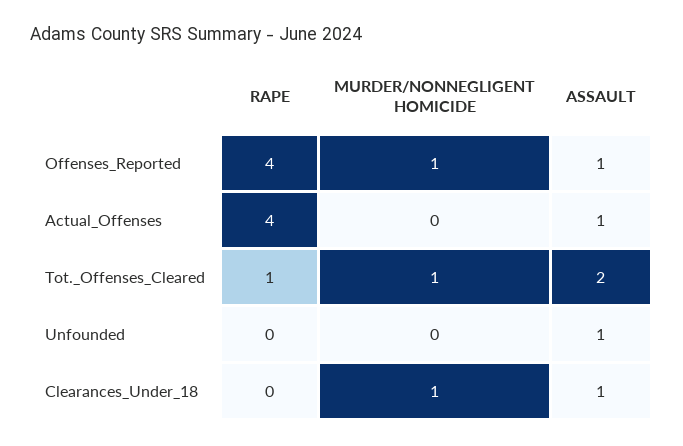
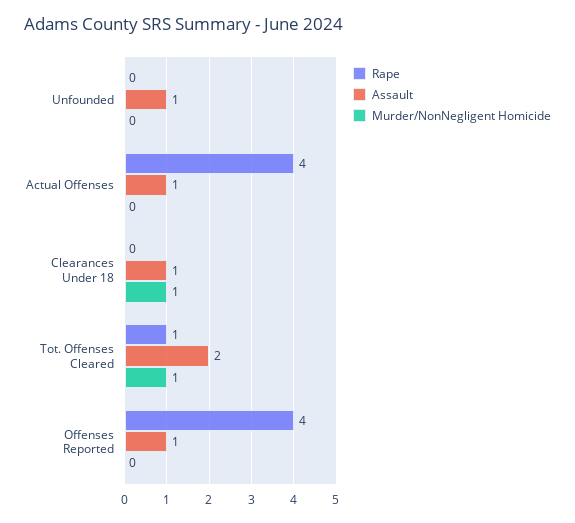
  {
    "RAPE": {
      "Offenses_Reported": 4,
      "Actual_Offenses": 4,
      "Tot._Offenses_Cleared": 1,
      "Unfounded": 0,
      "Clearances_Under_18": 0
    },
    "MURDER/NONNEGLIGENT HOMICIDE": {
-     "Offenses_Reported": 1,
+     "Offenses_Reported": 0,
      "Actual_Offenses": 0,
      "Tot._Offenses_Cleared": 1,
      "Unfounded": 0,
      "Clearances_Under_18": 1
    },
    "ASSAULT": {
      "Offenses_Reported": 1,
      "Actual_Offenses": 1,
      "Tot._Offenses_Cleared": 2,
      "Unfounded": 1,
      "Clearances_Under_18": 1
    }
  }

